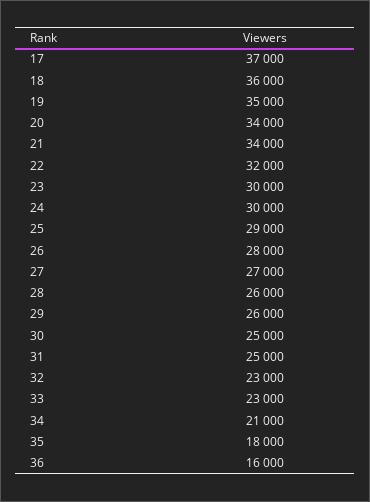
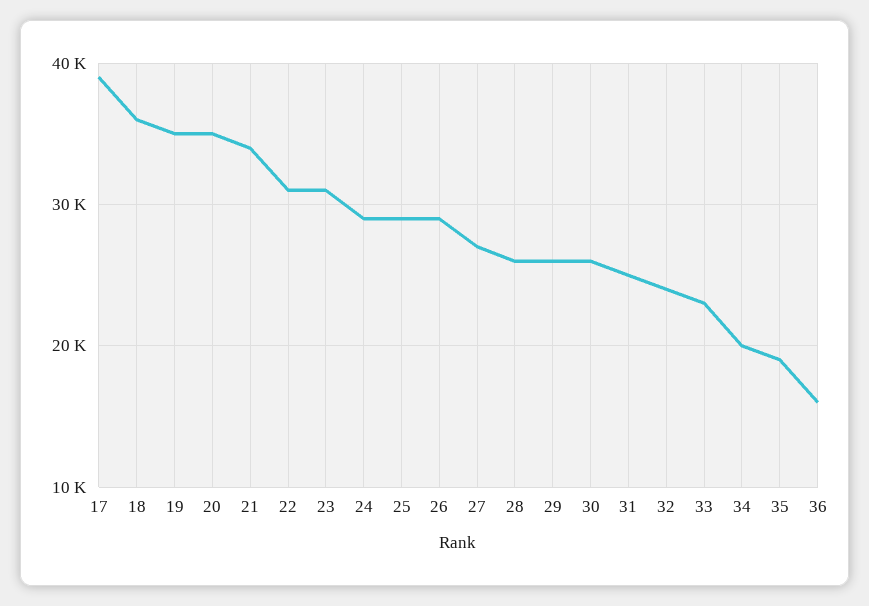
  {
-   "17": 37000,
+   "17": 39000,
    "18": 36000,
    "19": 35000,
-   "20": 34000,
+   "20": 35000,
    "21": 34000,
-   "22": 32000,
+   "22": 31000,
-   "23": 30000,
+   "23": 31000,
-   "24": 30000,
+   "24": 29000,
    "25": 29000,
-   "26": 28000,
+   "26": 29000,
    "27": 27000,
    "28": 26000,
    "29": 26000,
-   "30": 25000,
+   "30": 26000,
    "31": 25000,
-   "32": 23000,
+   "32": 24000,
    "33": 23000,
-   "34": 21000,
+   "34": 20000,
-   "35": 18000,
+   "35": 19000,
    "36": 16000
  }

